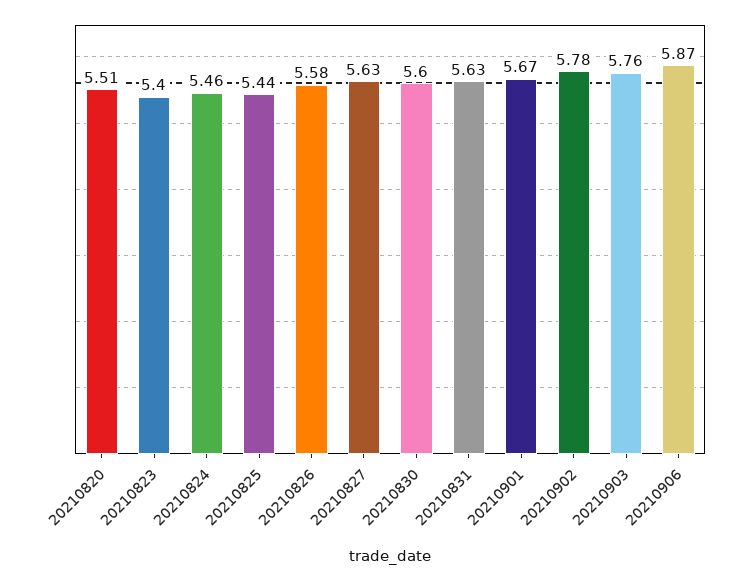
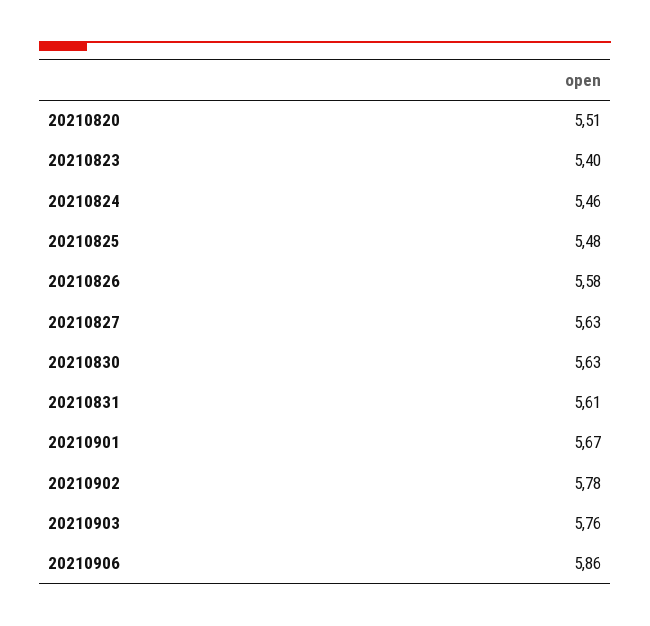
  {
    "20210820": 5.51,
    "20210823": 5.4,
    "20210824": 5.46,
-   "20210825": 5.44,
+   "20210825": 5.48,
    "20210826": 5.58,
    "20210827": 5.63,
-   "20210830": 5.6,
+   "20210830": 5.63,
-   "20210831": 5.63,
+   "20210831": 5.61,
    "20210901": 5.67,
    "20210902": 5.78,
    "20210903": 5.76,
-   "20210906": 5.87
+   "20210906": 5.86
  }

